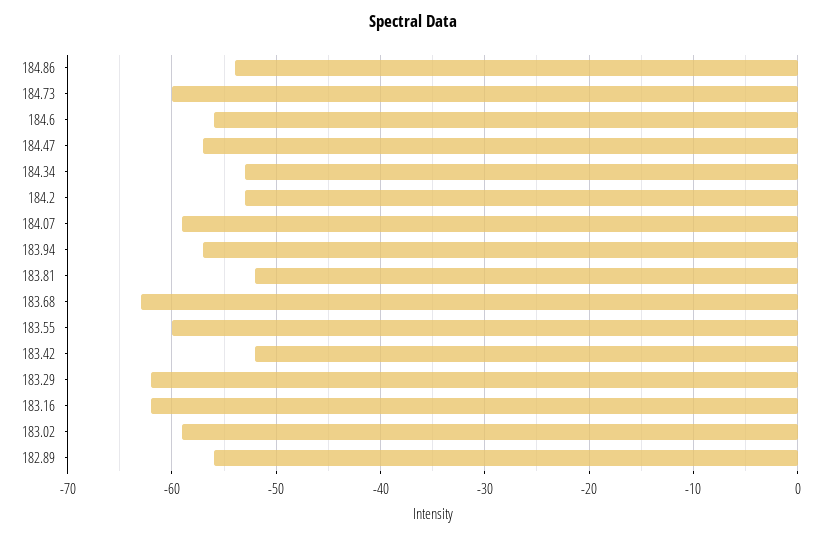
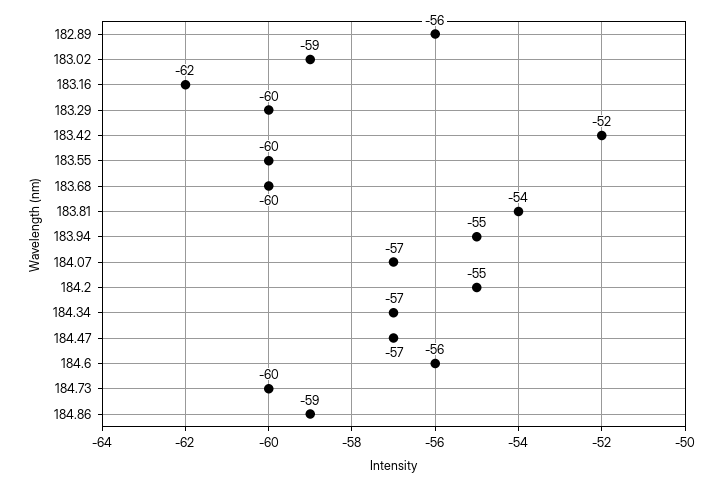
  {
-   "184.86": -54,
+   "184.86": -59,
    "184.73": -60,
    "184.6": -56,
    "184.47": -57,
-   "184.34": -53,
+   "184.34": -57,
-   "184.2": -53,
+   "184.2": -55,
-   "184.07": -59,
+   "184.07": -57,
-   "183.94": -57,
+   "183.94": -55,
-   "183.81": -52,
+   "183.81": -54,
-   "183.68": -63,
+   "183.68": -60,
    "183.55": -60,
    "183.42": -52,
-   "183.29": -62,
+   "183.29": -60,
    "183.16": -62,
    "183.02": -59,
    "182.89": -56
  }

